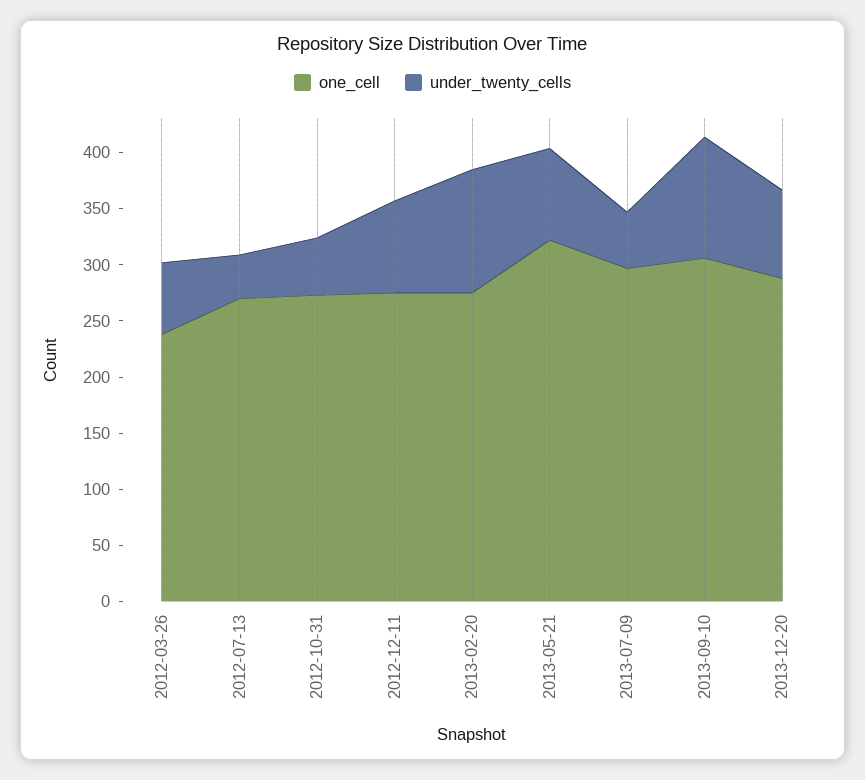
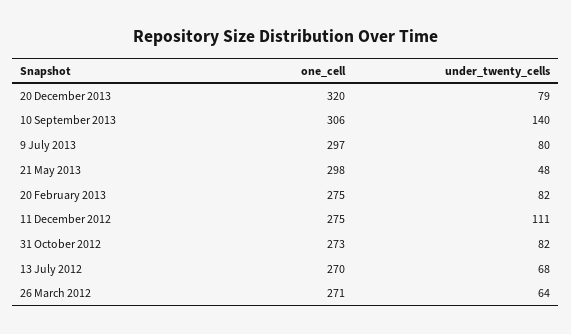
  {
    "one_cell": {
-     "2012-03-26": 240,
+     "2012-03-26": 271,
      "2012-07-13": 270,
      "2012-10-31": 273,
      "2012-12-11": 275,
      "2013-02-20": 275,
-     "2013-05-21": 320,
+     "2013-05-21": 298,
      "2013-07-09": 297,
      "2013-09-10": 306,
-     "2013-12-20": 290
+     "2013-12-20": 320
    },
    "under_twenty_cells": {
      "2012-03-26": 64,
-     "2012-07-13": 40,
+     "2012-07-13": 68,
-     "2012-10-31": 50,
+     "2012-10-31": 82,
-     "2012-12-11": 80,
+     "2012-12-11": 111,
-     "2013-02-20": 110,
+     "2013-02-20": 82,
-     "2013-05-21": 80,
+     "2013-05-21": 48,
-     "2013-07-09": 50,
+     "2013-07-09": 80,
-     "2013-09-10": 110,
+     "2013-09-10": 140,
      "2013-12-20": 79
    }
  }

